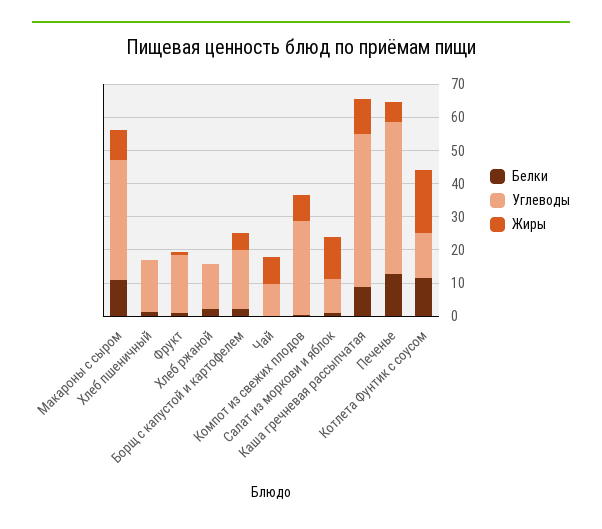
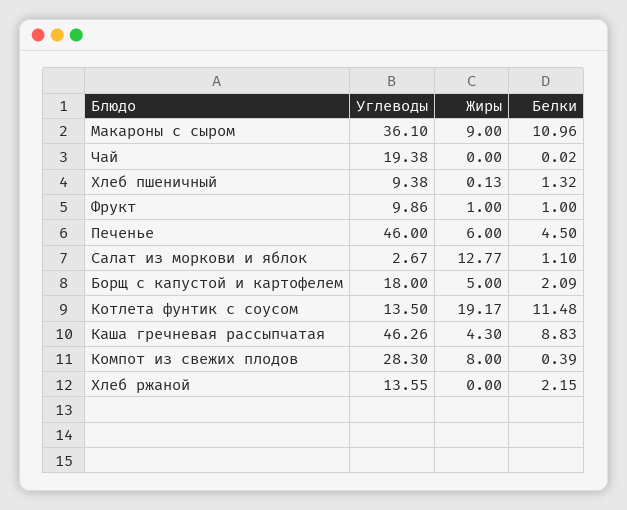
  {
    "Белки": {
      "Макароны с сыром": 10.96,
      "Хлеб пшеничный": 1.32,
      "Фрукт": 1,
      "Хлеб ржаной": 2.15,
      "Борщ с капустой и картофелем": 2.09,
      "Чай": 0.02,
      "Компот из свежих плодов": 0.39,
      "Салат из моркови и яблок": 1.1,
      "Каша гречневая рассыпчатая": 8.83,
-     "Печенье": 12.5,
+     "Печенье": 4.5,
      "Котлета Фунтик с соусом": 11.48
    },
    "Углеводы": {
      "Макароны с сыром": 36.1,
-     "Хлеб пшеничный": 15,
+     "Хлеб пшеничный": 9.38,
-     "Фрукт": 17.5,
+     "Фрукт": 9.86,
      "Хлеб ржаной": 13.55,
      "Борщ с капустой и картофелем": 18,
-     "Чай": 10,
+     "Чай": 19.38,
      "Компот из свежих плодов": 28.3,
-     "Салат из моркови и яблок": 10,
+     "Салат из моркови и яблок": 2.67,
      "Каша гречневая рассыпчатая": 46.26,
      "Печенье": 46,
      "Котлета Фунтик с соусом": 13.5
    },
    "Жиры": {
      "Макароны с сыром": 9,
      "Хлеб пшеничный": 0.13,
      "Фрукт": 1,
      "Хлеб ржаной": 0,
      "Борщ с капустой и картофелем": 5,
-     "Чай": 7.5,
+     "Чай": 0,
      "Компот из свежих плодов": 8,
      "Салат из моркови и яблок": 12.77,
-     "Каша гречневая рассыпчатая": 10,
+     "Каша гречневая рассыпчатая": 4.3,
      "Печенье": 6,
      "Котлета Фунтик с соусом": 19.17
    }
  }

